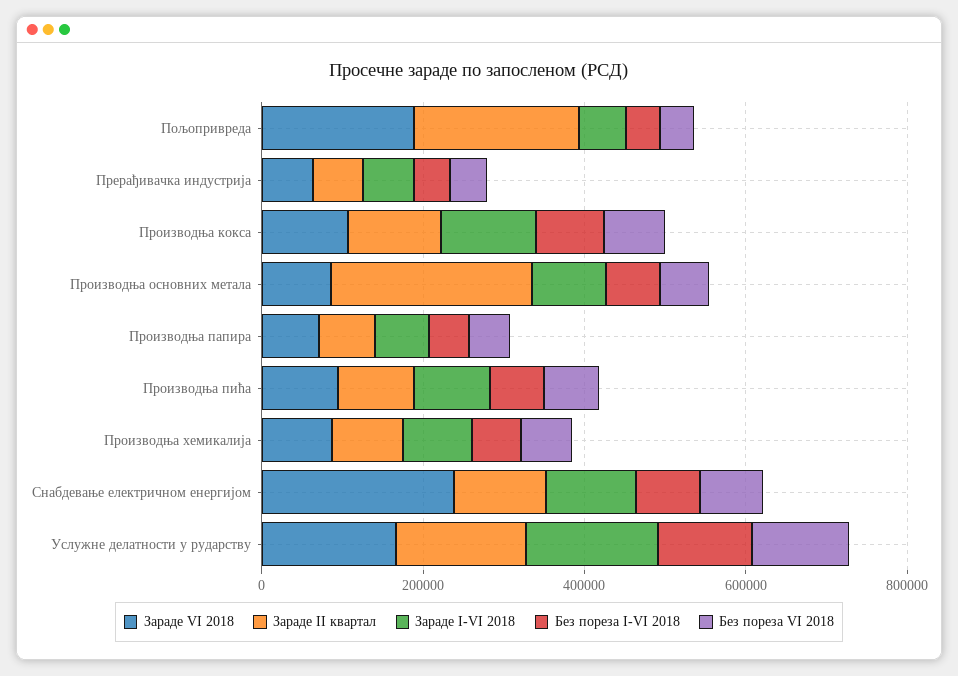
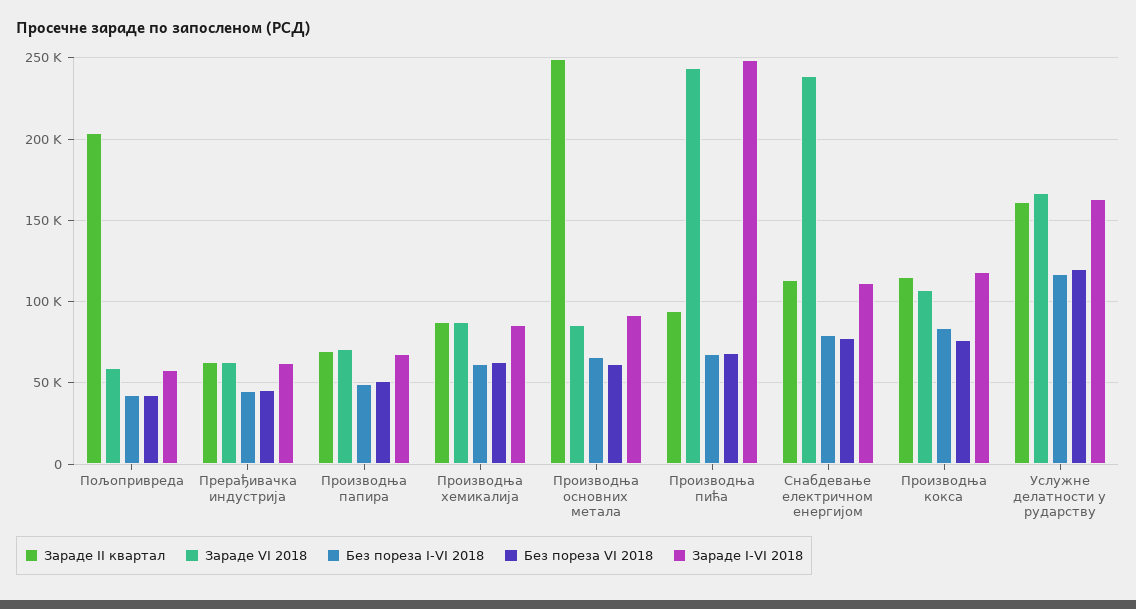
  {
    "Зараде VI 2018": {
-     "Пољопривреда": 200000,
+     "Пољопривреда": 60000,
      "Прерађивачка индустрија": 65000,
      "Производња кокса": 105000,
      "Производња основних метала": 85000,
      "Производња папира": 70000,
-     "Производња пића": 100000,
+     "Производња пића": 245000,
      "Производња хемикалија": 90000,
      "Снабдевање електричном енергијом": 240000,
      "Услужне делатности у рударству": 165000
    },
    "Зараде II квартал": {
      "Пољопривреда": 205000,
      "Прерађивачка индустрија": 65000,
      "Производња кокса": 115000,
      "Производња основних метала": 250000,
      "Производња папира": 70000,
      "Производња пића": 95000,
      "Производња хемикалија": 85000,
      "Снабдевање електричном енергијом": 115000,
      "Услужне делатности у рударству": 160000
    },
    "Зараде I-VI 2018": {
      "Пољопривреда": 60000,
      "Прерађивачка индустрија": 60000,
      "Производња кокса": 120000,
      "Производња основних метала": 90000,
      "Производња папира": 70000,
-     "Производња пића": 100000,
+     "Производња пића": 250000,
      "Производња хемикалија": 85000,
      "Снабдевање електричном енергијом": 110000,
      "Услужне делатности у рударству": 165000
    },
    "Без пореза I-VI 2018": {
      "Пољопривреда": 40000,
      "Прерађивачка индустрија": 45000,
      "Производња кокса": 85000,
      "Производња основних метала": 65000,
      "Производња папира": 50000,
      "Производња пића": 70000,
      "Производња хемикалија": 60000,
      "Снабдевање електричном енергијом": 80000,
      "Услужне делатности у рударству": 115000
    },
    "Без пореза VI 2018": {
      "Пољопривреда": 45000,
      "Прерађивачка индустрија": 45000,
      "Производња кокса": 75000,
      "Производња основних метала": 60000,
      "Производња папира": 50000,
      "Производња пића": 70000,
      "Производња хемикалија": 65000,
      "Снабдевање електричном енергијом": 80000,
      "Услужне делатности у рударству": 120000
    }
  }

